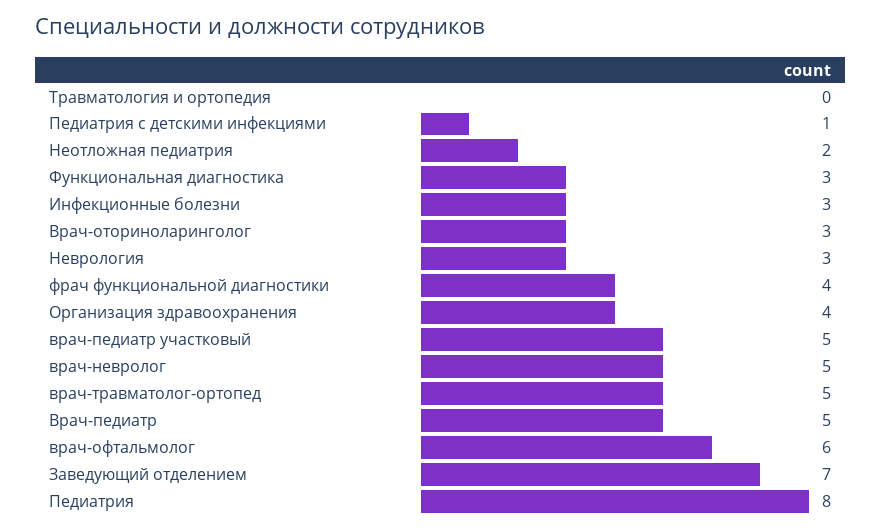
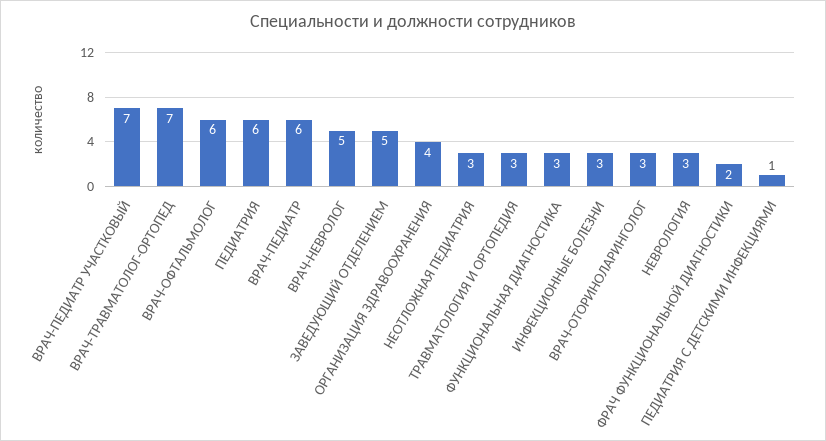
  {
-   "Травматология и ортопедия": 0,
+   "Травматология и ортопедия": 3,
    "Педиатрия с детскими инфекциями": 1,
-   "Неотложная педиатрия": 2,
+   "Неотложная педиатрия": 3,
    "Функциональная диагностика": 3,
    "Инфекционные болезни": 3,
    "Врач-оториноларинголог": 3,
    "Неврология": 3,
-   "фрач функциональной диагностики": 4,
+   "фрач функциональной диагностики": 2,
    "Организация здравоохранения": 4,
-   "врач-педиатр участковый": 5,
+   "врач-педиатр участковый": 7,
    "врач-невролог": 5,
-   "врач-травматолог-ортопед": 5,
+   "врач-травматолог-ортопед": 7,
-   "Врач-педиатр": 5,
+   "Врач-педиатр": 6,
    "врач-офтальмолог": 6,
-   "Заведующий отделением": 7,
+   "Заведующий отделением": 5,
-   "Педиатрия": 8
+   "Педиатрия": 6
  }

